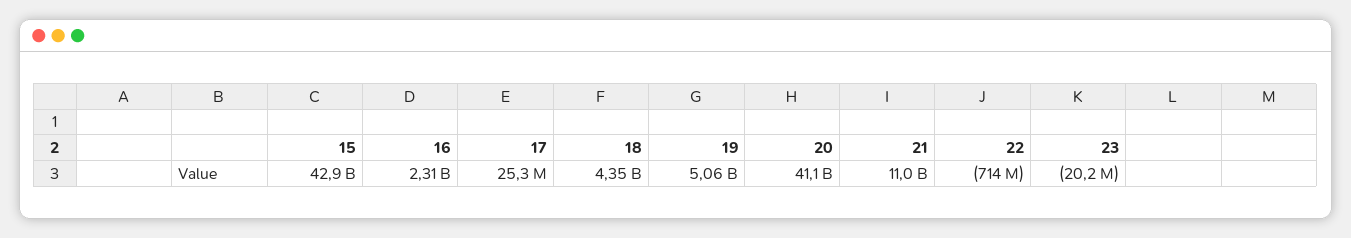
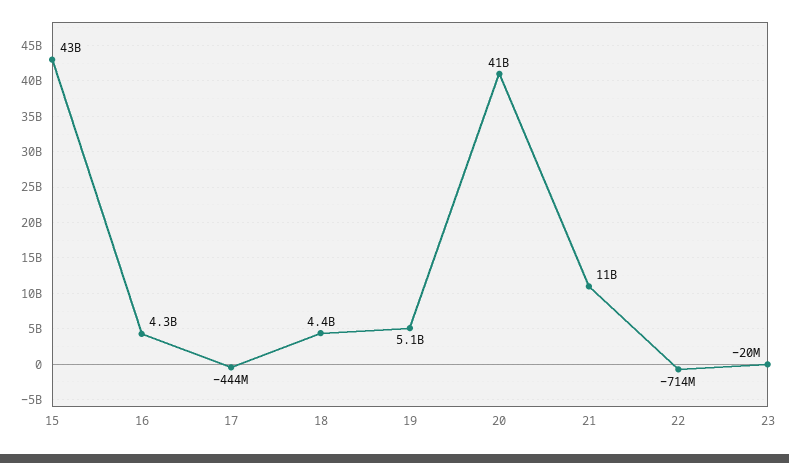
  {
    "15": 42900000000,
-   "16": 2310000000,
+   "16": 4300000000,
-   "17": 25300000,
+   "17": -444000000,
    "18": 4350000000,
    "19": 5060000000,
    "20": 41100000000,
    "21": 11000000000,
    "22": -714000000,
    "23": -20200000
  }

